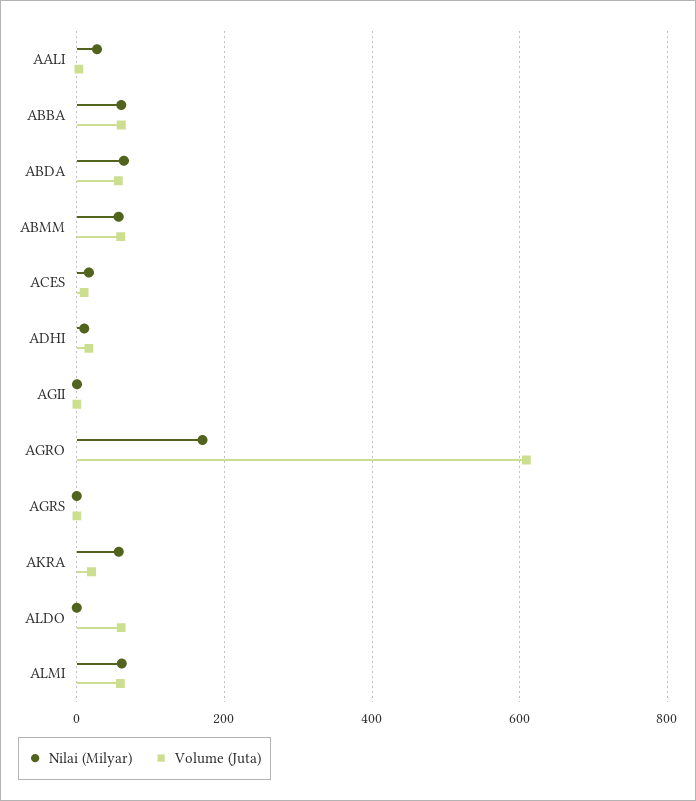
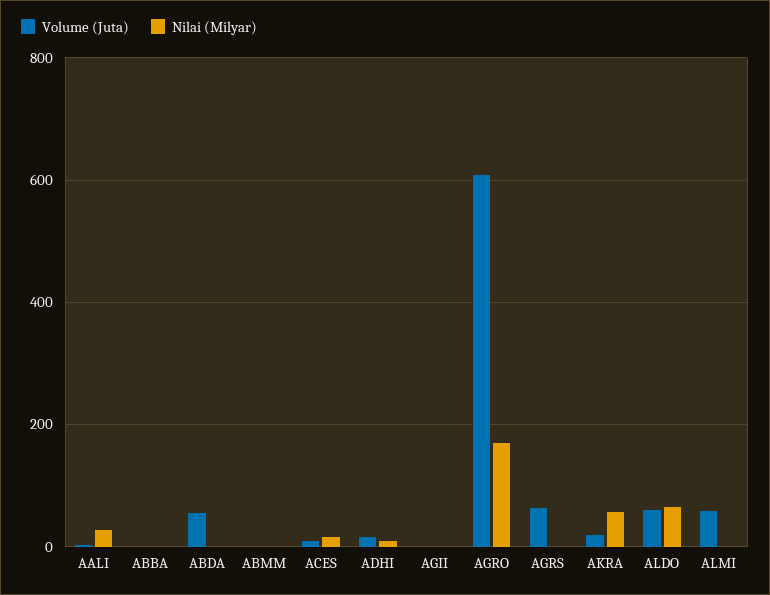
  {
    "Nilai (Milyar)": {
      "AALI": 20,
-     "ABBA": 60,
+     "ABBA": 0,
-     "ABDA": 60,
+     "ABDA": 0,
-     "ABMM": 60,
+     "ABMM": 0,
      "ACES": 20,
      "ADHI": 20,
      "AGII": 0,
      "AGRO": 180,
      "AGRS": 0,
      "AKRA": 60,
-     "ALDO": 0,
+     "ALDO": 60,
-     "ALMI": 60
+     "ALMI": 0
    },
    "Volume (Juta)": {
      "AALI": 0,
-     "ABBA": 60,
+     "ABBA": 0,
      "ABDA": 60,
-     "ABMM": 60,
+     "ABMM": 0,
      "ACES": 0,
      "ADHI": 20,
      "AGII": 0,
      "AGRO": 600,
-     "AGRS": 0,
+     "AGRS": 60,
      "AKRA": 20,
      "ALDO": 60,
      "ALMI": 60
    }
  }

